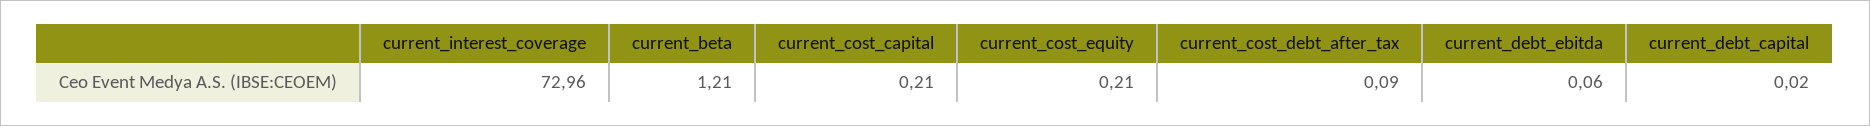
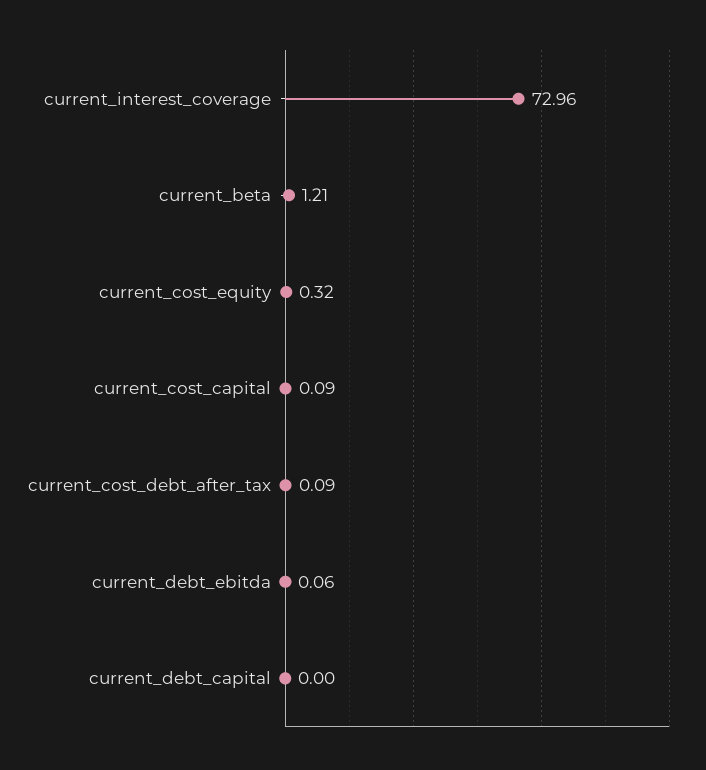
  {
    "current_interest_coverage": 72.96,
    "current_beta": 1.21,
-   "current_cost_capital": 0.21,
+   "current_cost_capital": 0.09,
-   "current_cost_equity": 0.21,
+   "current_cost_equity": 0.32,
    "current_cost_debt_after_tax": 0.09,
    "current_debt_ebitda": 0.06,
-   "current_debt_capital": 0.02
+   "current_debt_capital": 0
  }

